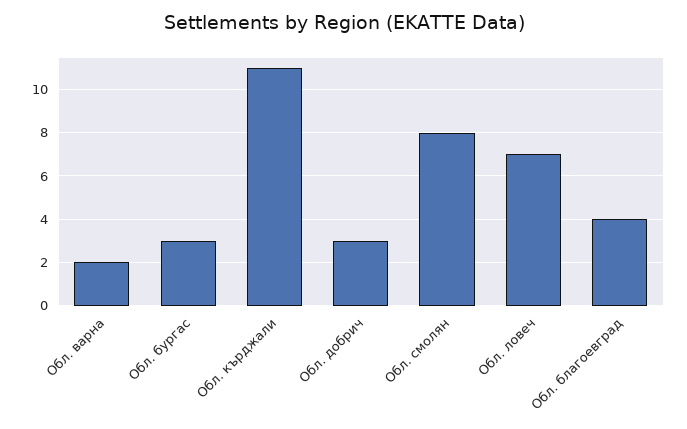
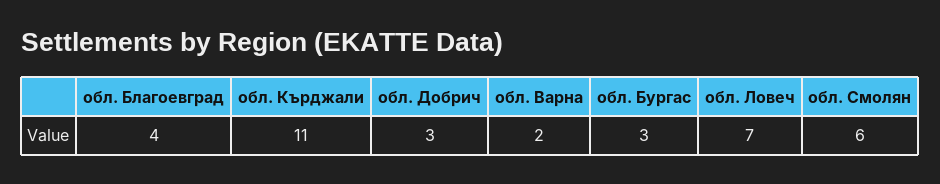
  {
    "Обл. варна": 2,
    "Обл. бургас": 3,
    "Обл. кърджали": 11,
    "Обл. добрич": 3,
-   "Обл. смолян": 8,
+   "Обл. смолян": 6,
    "Обл. ловеч": 7,
    "Обл. благоевград": 4
  }

